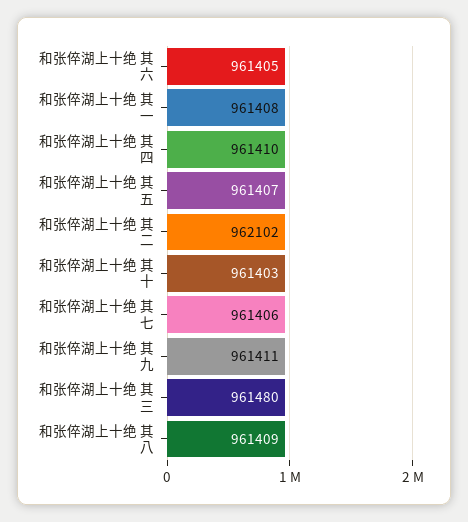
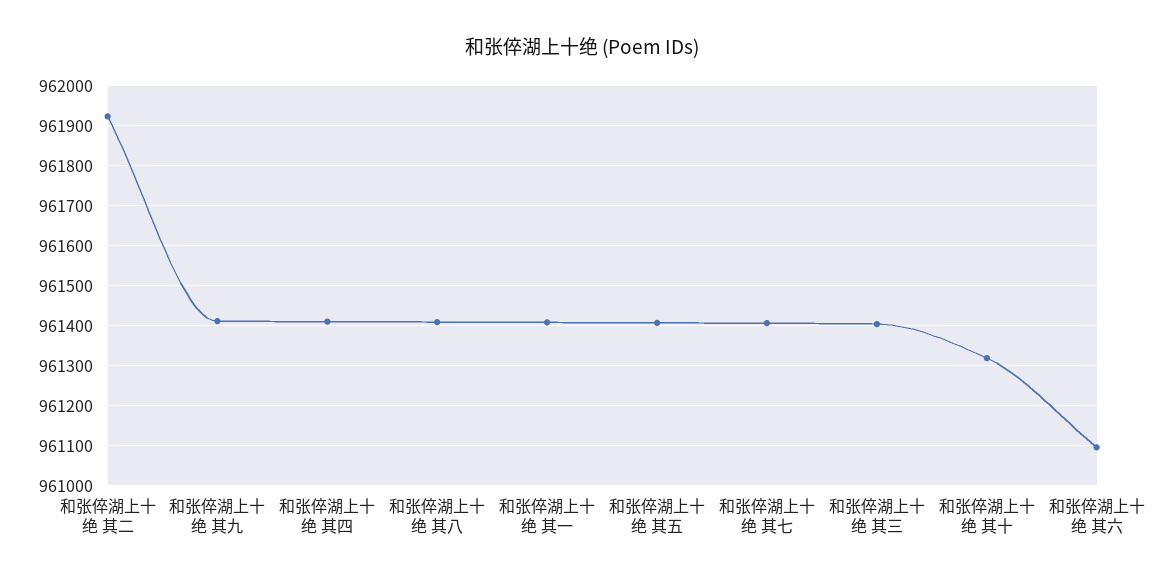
  {
-   "和张倅湖上十绝 其六": 961405,
+   "和张倅湖上十绝 其六": 961100,
    "和张倅湖上十绝 其一": 961408,
    "和张倅湖上十绝 其四": 961410,
    "和张倅湖上十绝 其五": 961407,
-   "和张倅湖上十绝 其二": 962102,
+   "和张倅湖上十绝 其二": 961920,
-   "和张倅湖上十绝 其十": 961403,
+   "和张倅湖上十绝 其十": 961320,
    "和张倅湖上十绝 其七": 961406,
    "和张倅湖上十绝 其九": 961411,
-   "和张倅湖上十绝 其三": 961480,
+   "和张倅湖上十绝 其三": 961400,
    "和张倅湖上十绝 其八": 961409
  }

